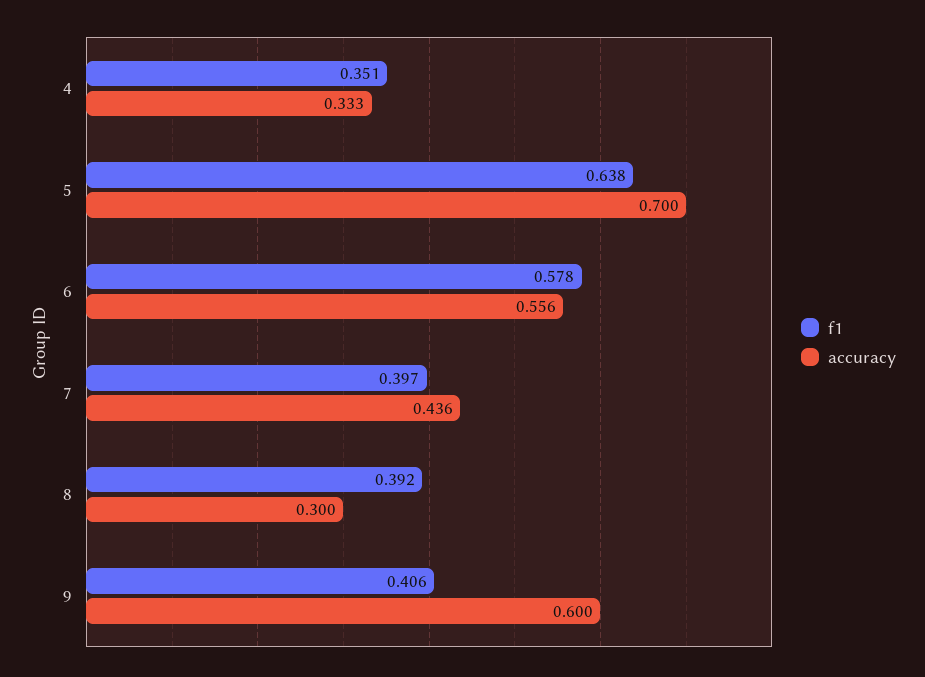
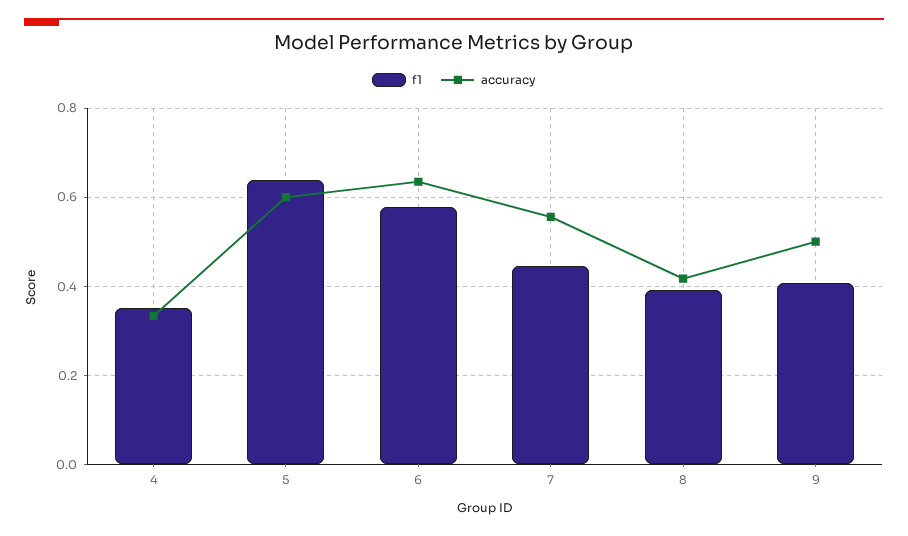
  {
    "f1": {
      "4": 0.351,
      "5": 0.638,
      "6": 0.578,
-     "7": 0.397,
+     "7": 0.44,
      "8": 0.392,
      "9": 0.406
    },
    "accuracy": {
      "4": 0.333,
-     "5": 0.7,
+     "5": 0.6,
-     "6": 0.556,
+     "6": 0.64,
-     "7": 0.436,
+     "7": 0.56,
-     "8": 0.3,
+     "8": 0.42,
-     "9": 0.6
+     "9": 0.5
    }
  }

